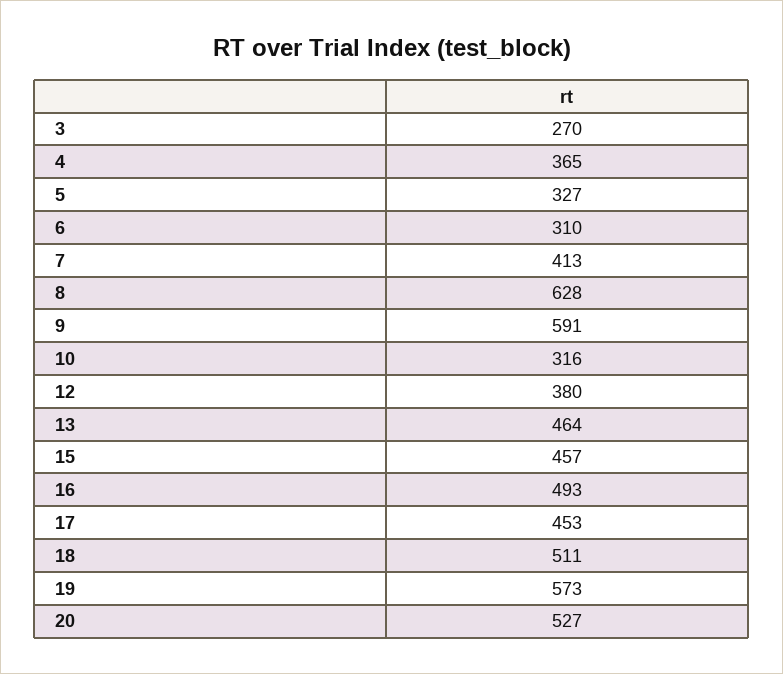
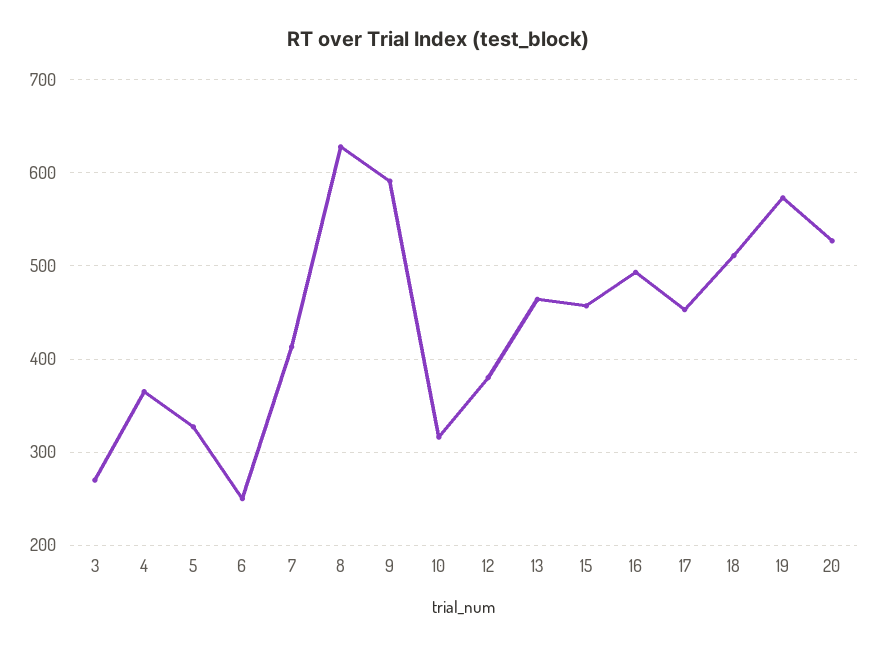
  {
    "3": 270,
    "4": 365,
    "5": 327,
-   "6": 310,
+   "6": 250,
    "7": 413,
    "8": 628,
    "9": 591,
    "10": 316,
    "12": 380,
    "13": 464,
    "15": 457,
    "16": 493,
    "17": 453,
    "18": 511,
    "19": 573,
    "20": 527
  }

